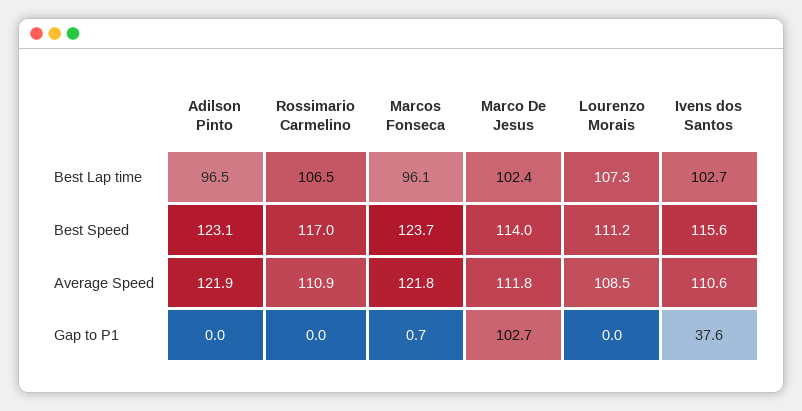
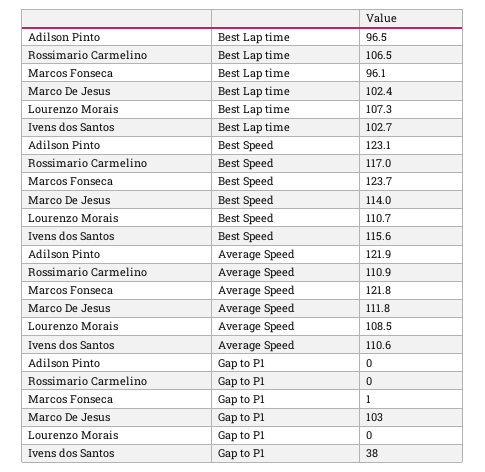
  {
    "Adilson Pinto": {
      "Best Lap time": 96.5,
      "Best Speed": 123.1,
      "Average Speed": 121.9,
      "Gap to P1": 0
    },
    "Rossimario Carmelino": {
      "Best Lap time": 106.5,
      "Best Speed": 117,
      "Average Speed": 110.9,
      "Gap to P1": 0
    },
    "Marcos Fonseca": {
      "Best Lap time": 96.1,
      "Best Speed": 123.7,
      "Average Speed": 121.8,
      "Gap to P1": 0.7
    },
    "Marco De Jesus": {
      "Best Lap time": 102.4,
      "Best Speed": 114,
      "Average Speed": 111.8,
      "Gap to P1": 102.7
    },
    "Lourenzo Morais": {
      "Best Lap time": 107.3,
-     "Best Speed": 111.2,
+     "Best Speed": 110.7,
      "Average Speed": 108.5,
      "Gap to P1": 0
    },
    "Ivens dos Santos": {
      "Best Lap time": 102.7,
      "Best Speed": 115.6,
      "Average Speed": 110.6,
      "Gap to P1": 37.6
    }
  }

